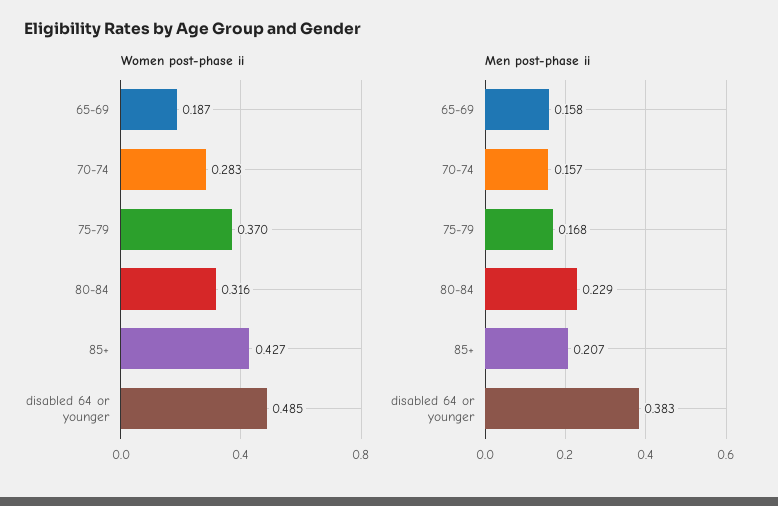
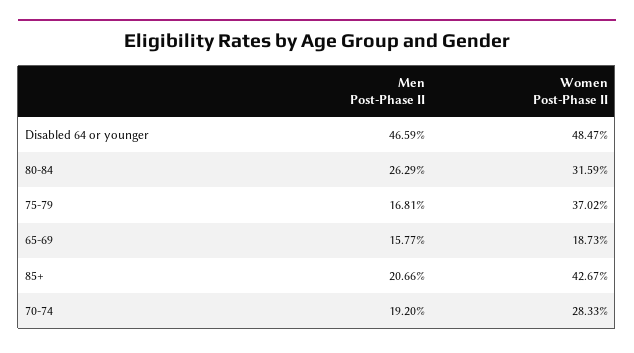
  {
    "Women post-phase ii": {
      "65-69": 0.1873,
      "70-74": 0.2833,
      "75-79": 0.3702,
      "80-84": 0.3159,
      "85+": 0.4267,
      "disabled 64 or younger": 0.4847
    },
    "Men post-phase ii": {
      "65-69": 0.1577,
-     "70-74": 0.157,
+     "70-74": 0.192,
      "75-79": 0.1681,
-     "80-84": 0.229,
+     "80-84": 0.2629,
      "85+": 0.2066,
-     "disabled 64 or younger": 0.383
+     "disabled 64 or younger": 0.4659
    }
  }

